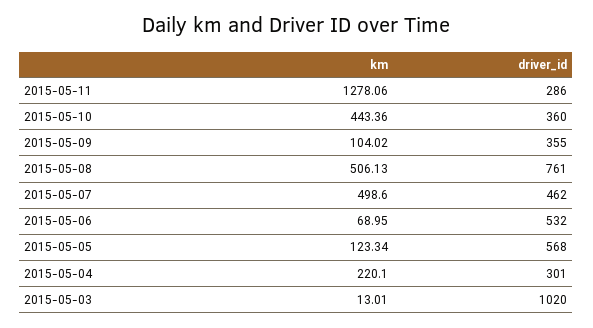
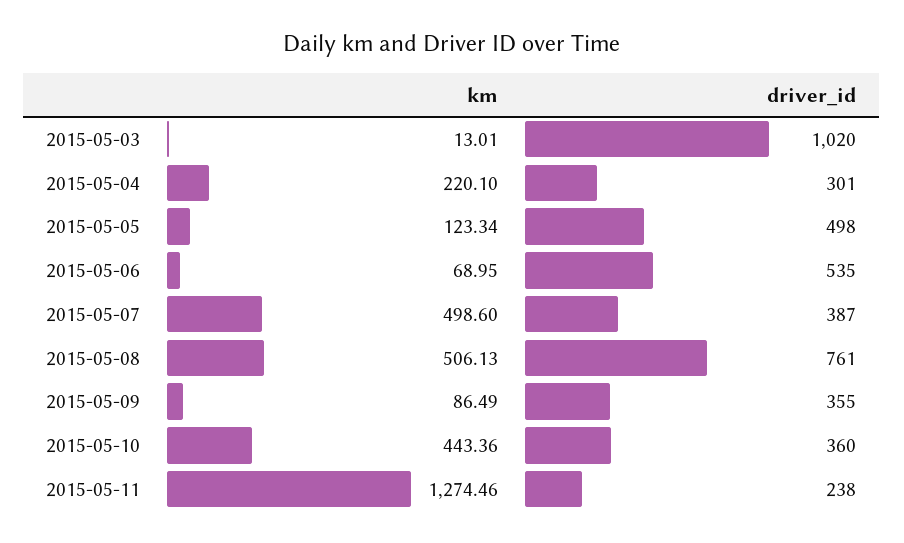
  {
    "km": {
-     "2015-05-11": 1278.06,
+     "2015-05-11": 1274.46,
      "2015-05-10": 443.36,
-     "2015-05-09": 104.02,
+     "2015-05-09": 86.49,
      "2015-05-08": 506.13,
      "2015-05-07": 498.6,
      "2015-05-06": 68.95,
      "2015-05-05": 123.34,
      "2015-05-04": 220.1,
      "2015-05-03": 13.01
    },
    "driver_id": {
-     "2015-05-11": 286,
+     "2015-05-11": 238,
      "2015-05-10": 360,
      "2015-05-09": 355,
      "2015-05-08": 761,
-     "2015-05-07": 462,
+     "2015-05-07": 387,
-     "2015-05-06": 532,
+     "2015-05-06": 535,
-     "2015-05-05": 568,
+     "2015-05-05": 498,
      "2015-05-04": 301,
      "2015-05-03": 1020
    }
  }

